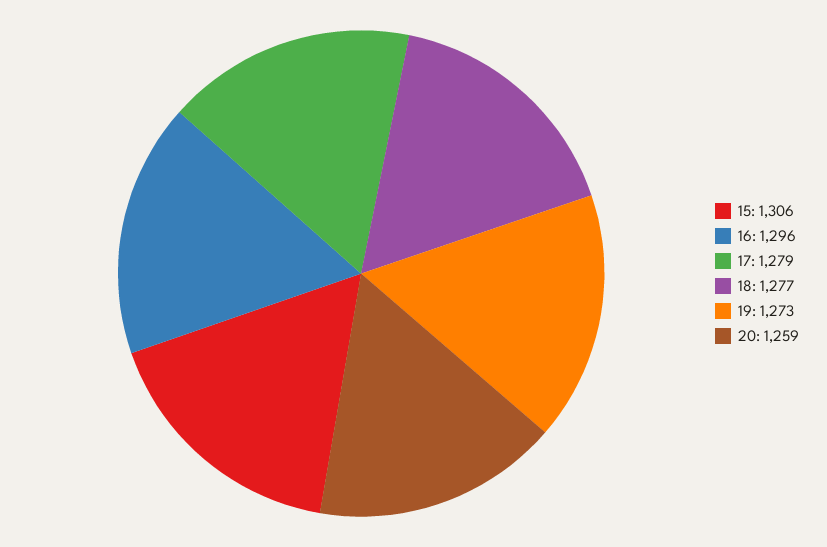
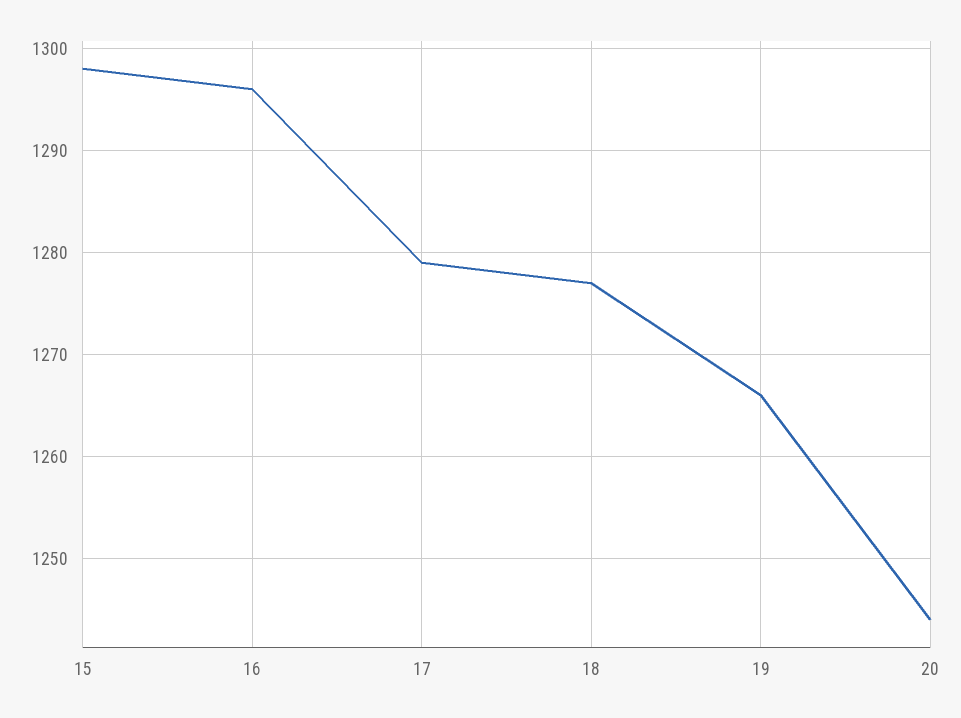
  {
-   "15": 1306,
+   "15": 1298,
    "16": 1296,
    "17": 1279,
    "18": 1277,
-   "19": 1273,
+   "19": 1266,
-   "20": 1259
+   "20": 1244
  }

